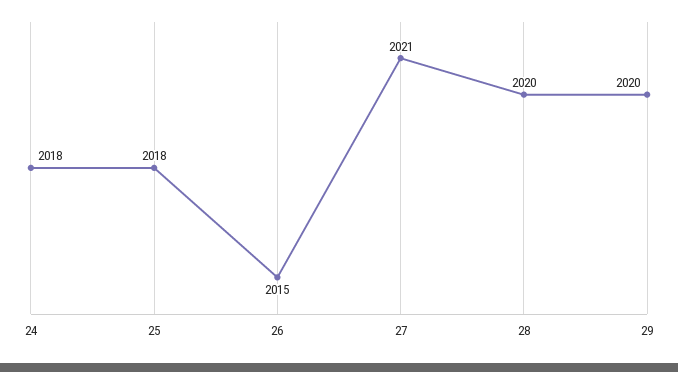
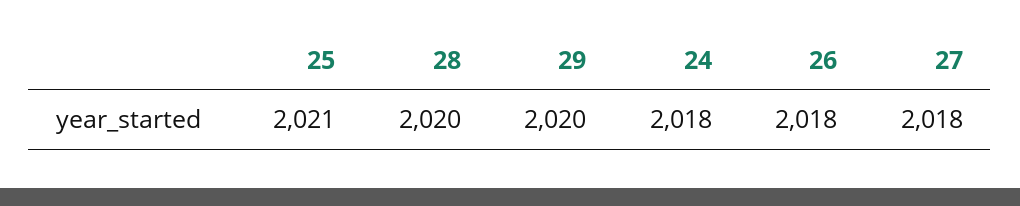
  {
    "24": 2018,
-   "25": 2018,
+   "25": 2021,
-   "26": 2015,
+   "26": 2018,
-   "27": 2021,
+   "27": 2018,
    "28": 2020,
    "29": 2020
  }

